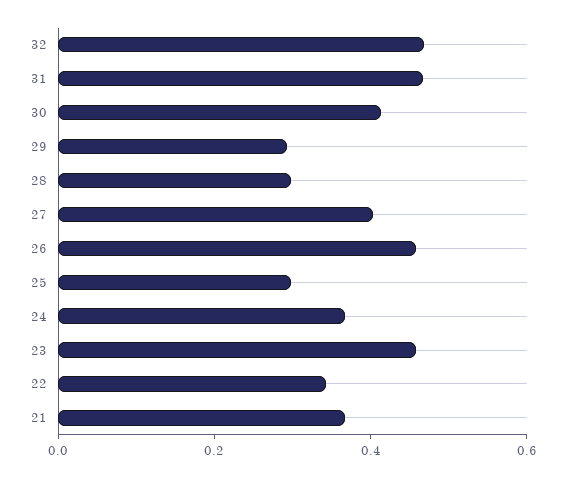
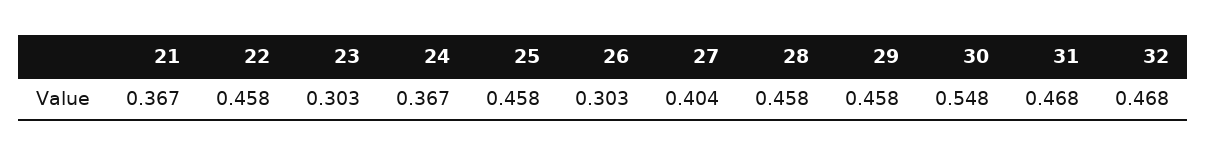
  {
    "32": 0.468,
    "31": 0.468,
-   "30": 0.4,
+   "30": 0.548,
-   "29": 0.3,
+   "29": 0.458,
-   "28": 0.3,
+   "28": 0.458,
    "27": 0.404,
-   "26": 0.45,
+   "26": 0.303,
-   "25": 0.3,
+   "25": 0.458,
    "24": 0.367,
-   "23": 0.45,
+   "23": 0.303,
-   "22": 0.35,
+   "22": 0.458,
    "21": 0.367
  }

